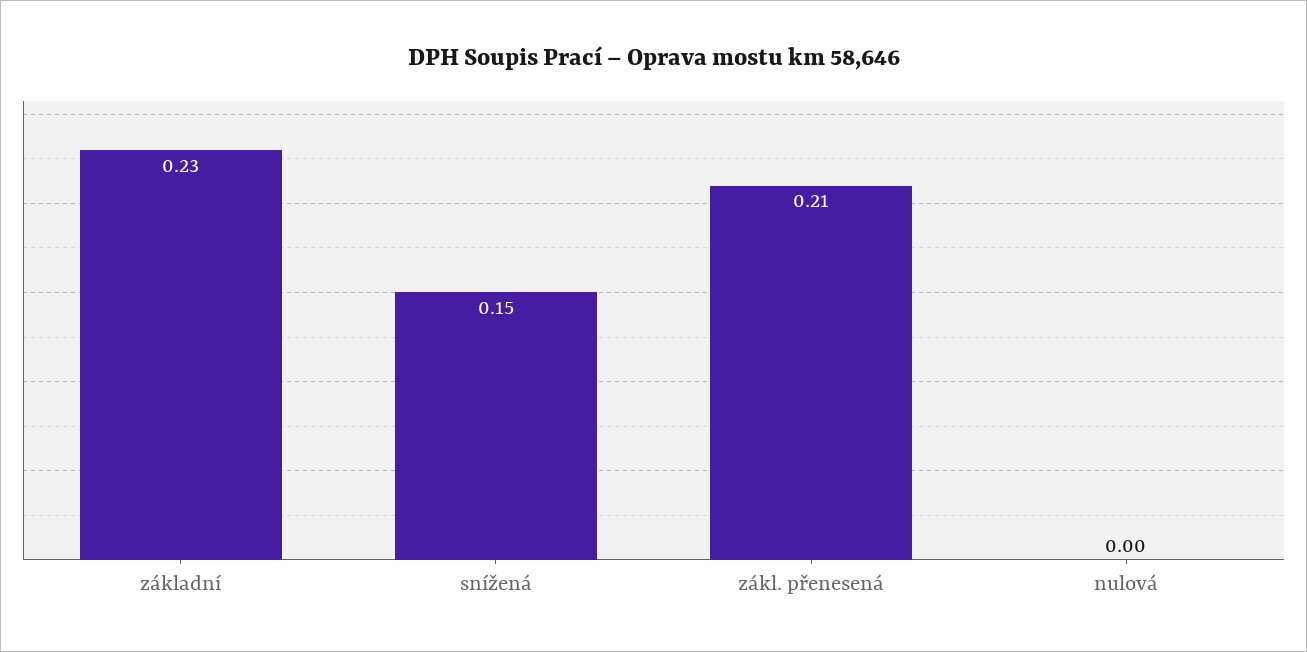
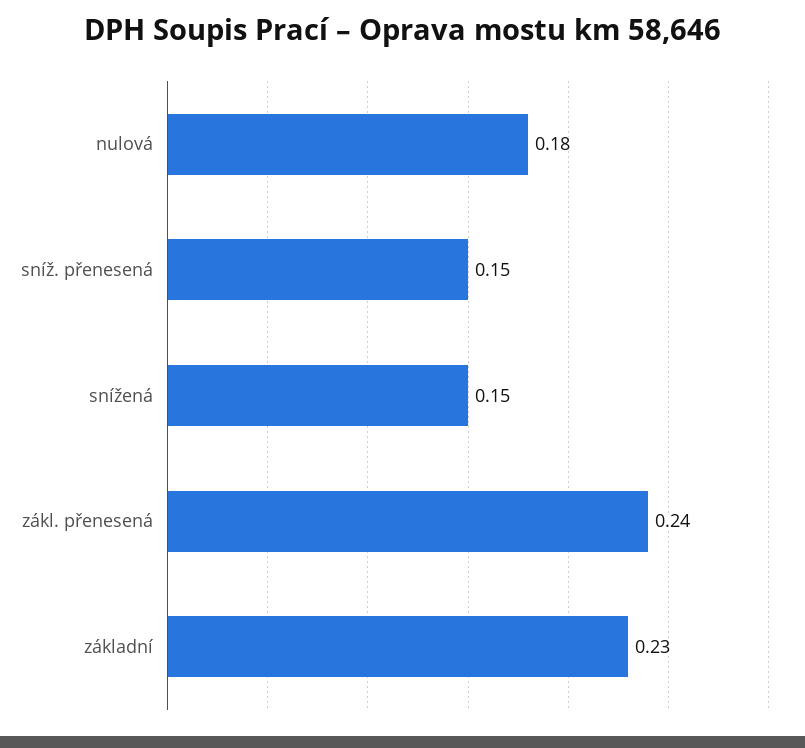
  {
    "základní": 0.23,
    "snížená": 0.15,
-   "zákl. přenesená": 0.21,
+   "zákl. přenesená": 0.24,
-   "nulová": 0
+   "nulová": 0.18,
+   "sníž. přenesená": 0.15
  }

